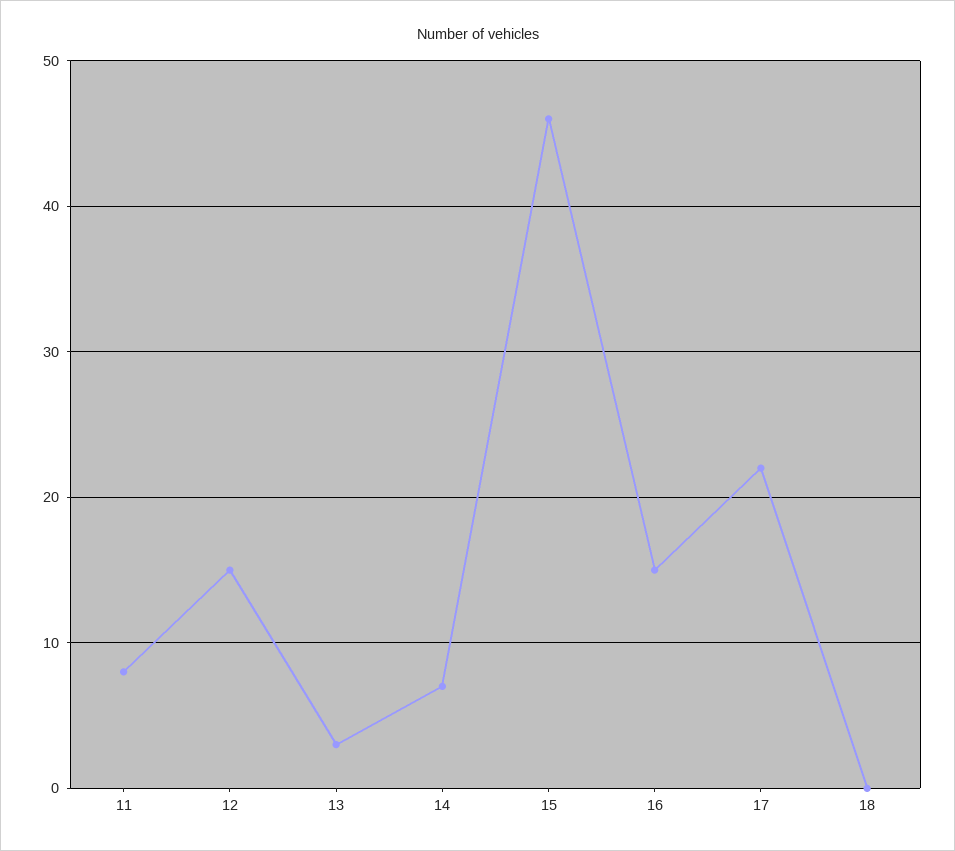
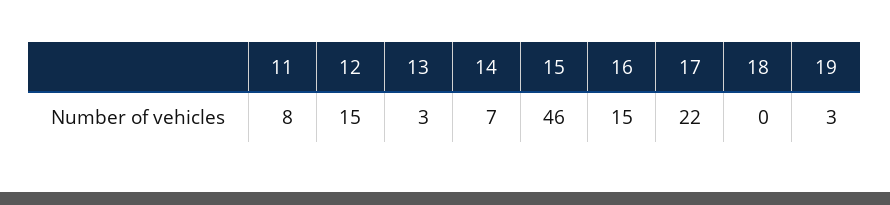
  {
    "11": 8,
    "12": 15,
    "13": 3,
    "14": 7,
    "15": 46,
    "16": 15,
    "17": 22,
-   "18": 0
+   "18": 0,
+   "19": 3
  }

